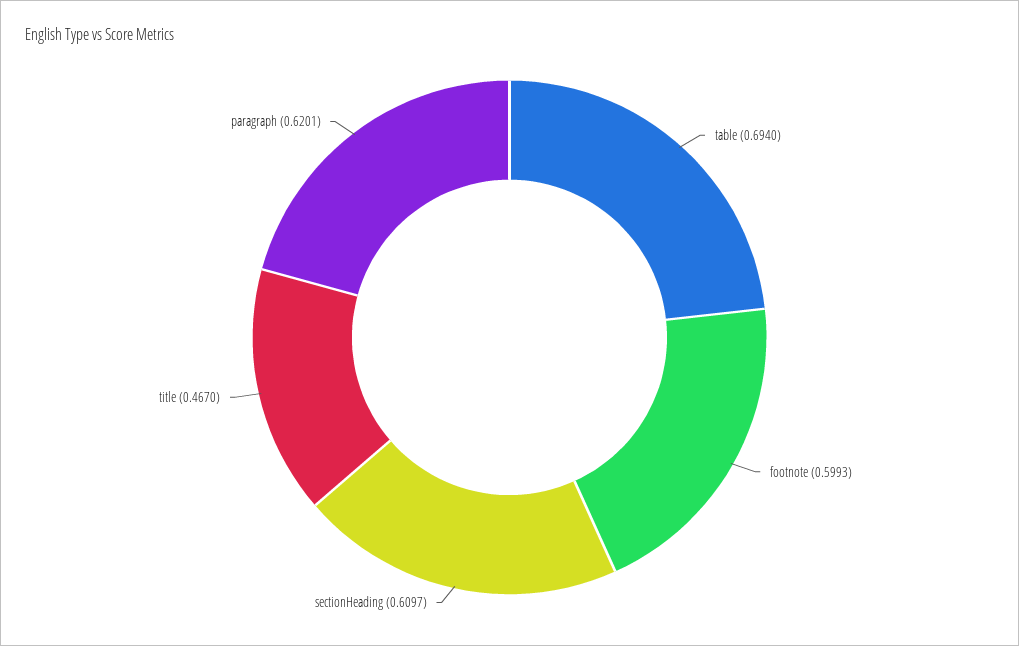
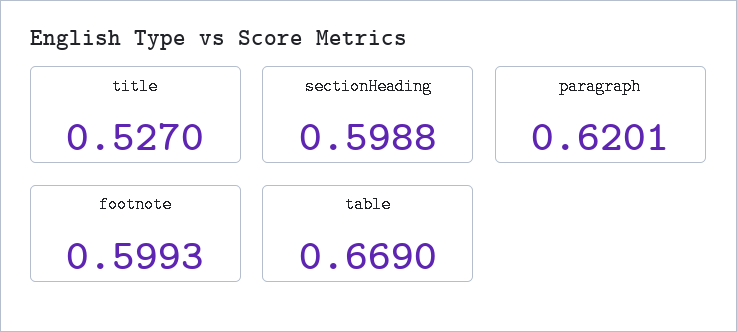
  {
-   "table": 0.694,
+   "table": 0.669,
    "footnote": 0.5993,
-   "sectionHeading": 0.6097,
+   "sectionHeading": 0.5988,
-   "title": 0.467,
+   "title": 0.527,
    "paragraph": 0.6201
  }

